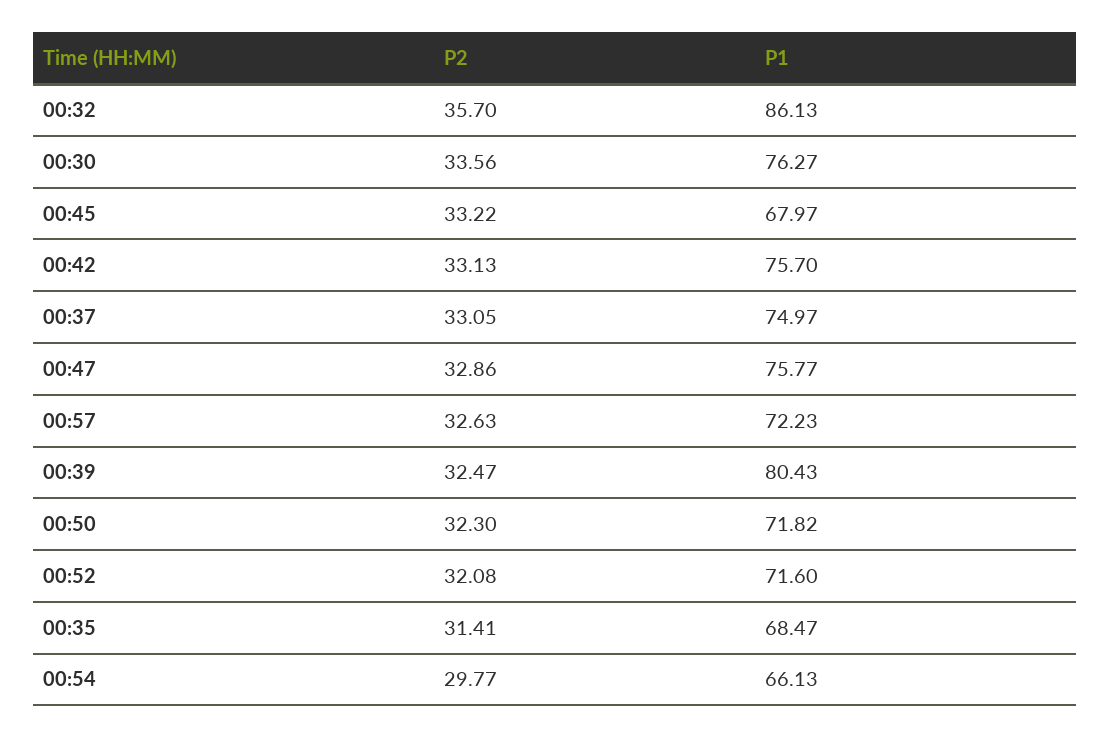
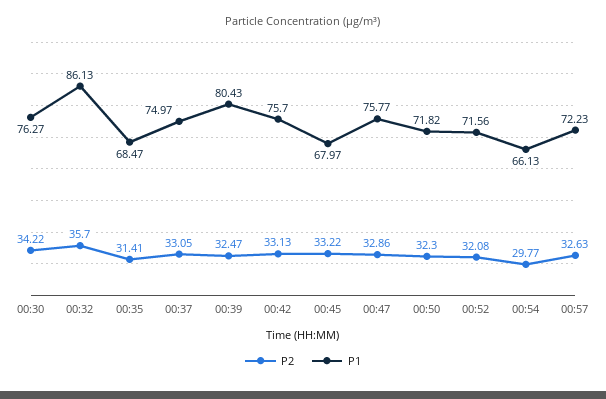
  {
    "P2": {
      "00:32": 35.7,
-     "00:30": 33.56,
+     "00:30": 34.22,
      "00:45": 33.22,
      "00:42": 33.13,
      "00:37": 33.05,
      "00:47": 32.86,
      "00:57": 32.63,
      "00:39": 32.47,
      "00:50": 32.3,
      "00:52": 32.08,
      "00:35": 31.41,
      "00:54": 29.77
    },
    "P1": {
      "00:32": 86.13,
      "00:30": 76.27,
      "00:45": 67.97,
      "00:42": 75.7,
      "00:37": 74.97,
      "00:47": 75.77,
      "00:57": 72.23,
      "00:39": 80.43,
      "00:50": 71.82,
-     "00:52": 71.6,
+     "00:52": 71.56,
      "00:35": 68.47,
      "00:54": 66.13
    }
  }

